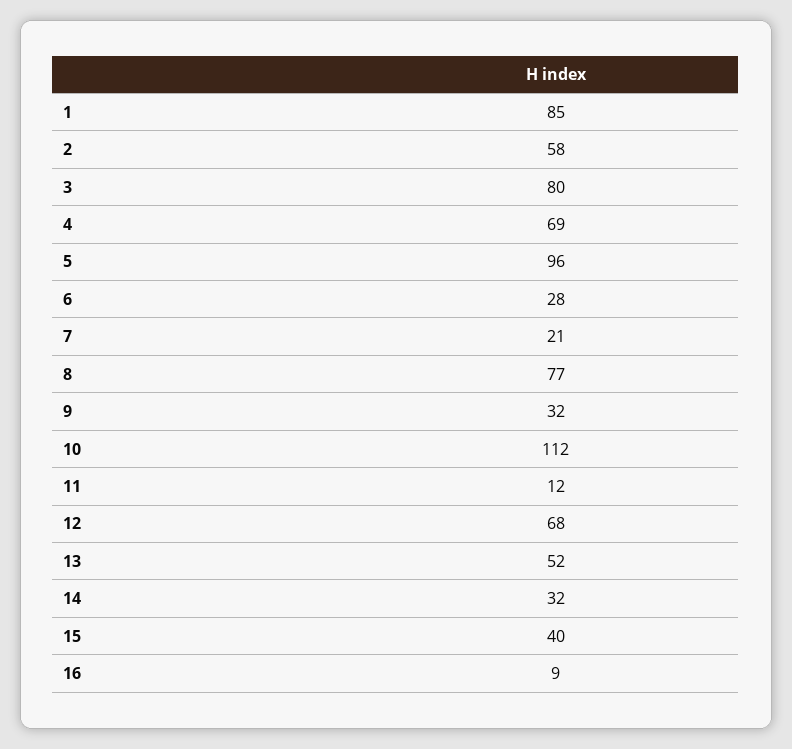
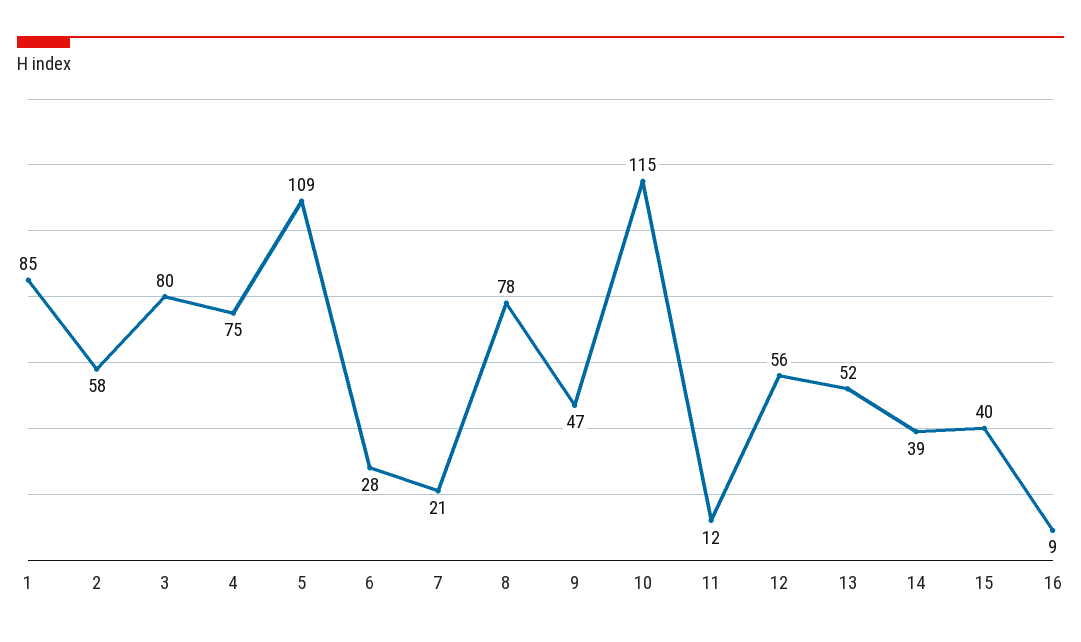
  {
    "1": 85,
    "2": 58,
    "3": 80,
-   "4": 69,
+   "4": 75,
-   "5": 96,
+   "5": 109,
    "6": 28,
    "7": 21,
-   "8": 77,
+   "8": 78,
-   "9": 32,
+   "9": 47,
-   "10": 112,
+   "10": 115,
    "11": 12,
-   "12": 68,
+   "12": 56,
    "13": 52,
-   "14": 32,
+   "14": 39,
    "15": 40,
    "16": 9
  }

